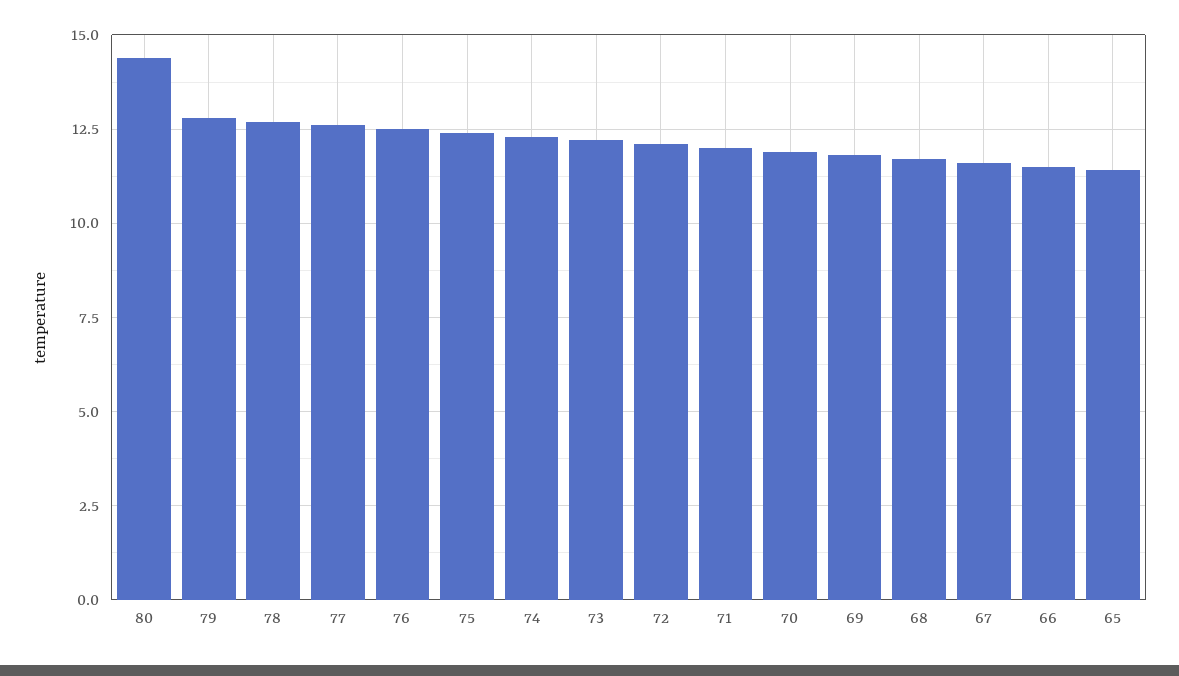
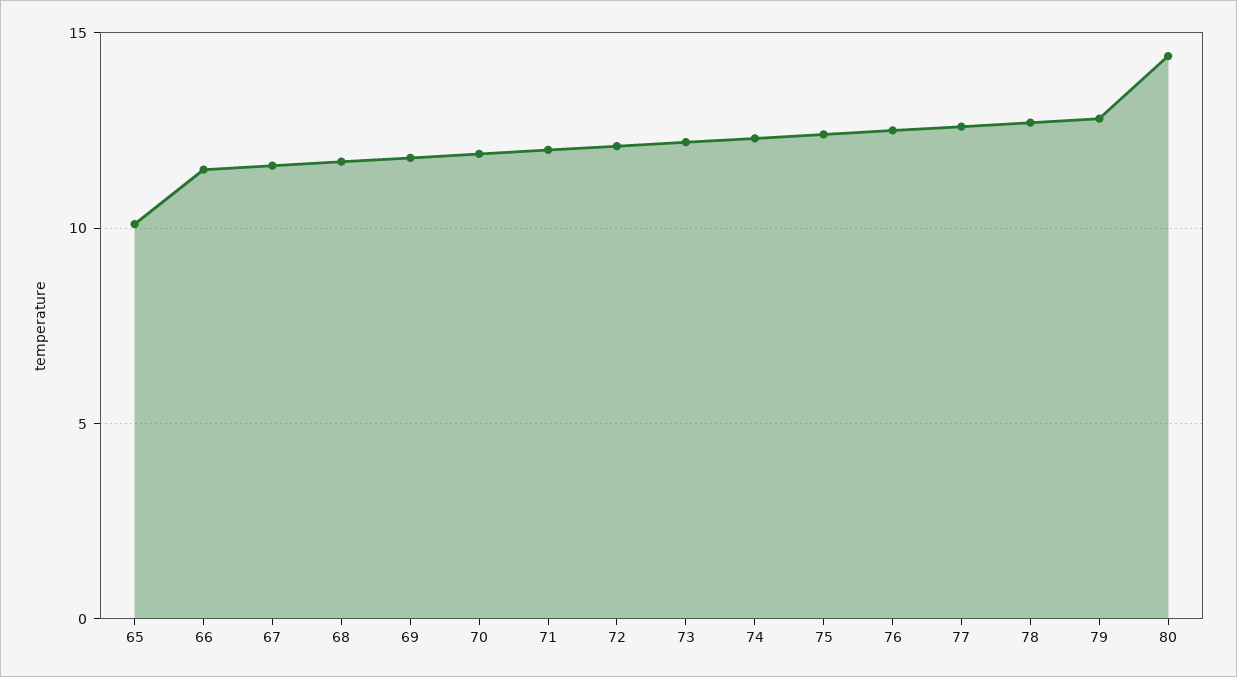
  {
    "80": 14.5,
    "79": 13,
    "78": 12.5,
    "77": 12.5,
    "76": 12.5,
    "75": 12.5,
    "74": 12.5,
    "73": 12,
    "72": 12,
    "71": 12,
    "70": 12,
    "69": 12,
    "68": 11.5,
    "67": 11.5,
    "66": 11.5,
-   "65": 11.5
+   "65": 10
  }

